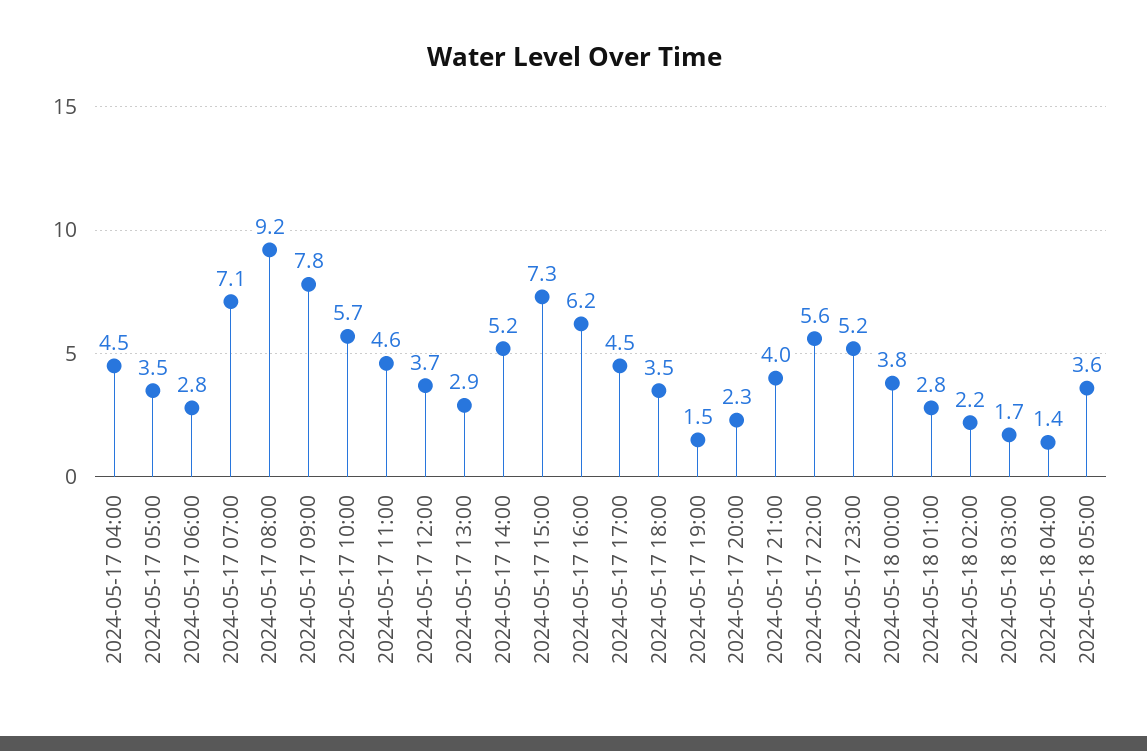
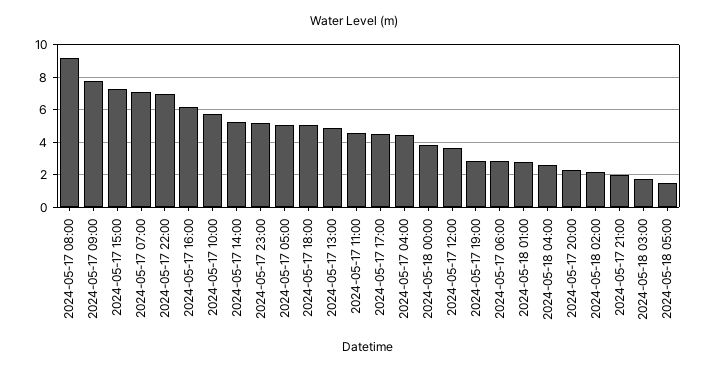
  {
    "2024-05-17 04:00": 4.5,
-   "2024-05-17 05:00": 3.5,
+   "2024-05-17 05:00": 5,
    "2024-05-17 06:00": 2.8,
    "2024-05-17 07:00": 7.1,
    "2024-05-17 08:00": 9.2,
    "2024-05-17 09:00": 7.8,
    "2024-05-17 10:00": 5.7,
    "2024-05-17 11:00": 4.6,
    "2024-05-17 12:00": 3.7,
-   "2024-05-17 13:00": 2.9,
+   "2024-05-17 13:00": 5,
    "2024-05-17 14:00": 5.2,
    "2024-05-17 15:00": 7.3,
    "2024-05-17 16:00": 6.2,
    "2024-05-17 17:00": 4.5,
-   "2024-05-17 18:00": 3.5,
+   "2024-05-17 18:00": 5,
-   "2024-05-17 19:00": 1.5,
+   "2024-05-17 19:00": 3,
    "2024-05-17 20:00": 2.3,
-   "2024-05-17 21:00": 4,
+   "2024-05-17 21:00": 2,
-   "2024-05-17 22:00": 5.6,
+   "2024-05-17 22:00": 7,
    "2024-05-17 23:00": 5.2,
    "2024-05-18 00:00": 3.8,
    "2024-05-18 01:00": 2.8,
    "2024-05-18 02:00": 2.2,
    "2024-05-18 03:00": 1.7,
-   "2024-05-18 04:00": 1.4,
+   "2024-05-18 04:00": 2.5,
-   "2024-05-18 05:00": 3.6
+   "2024-05-18 05:00": 1.5
  }

